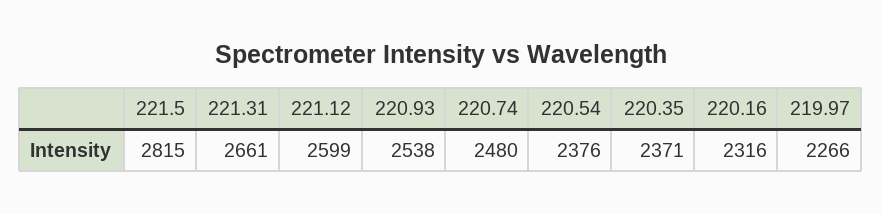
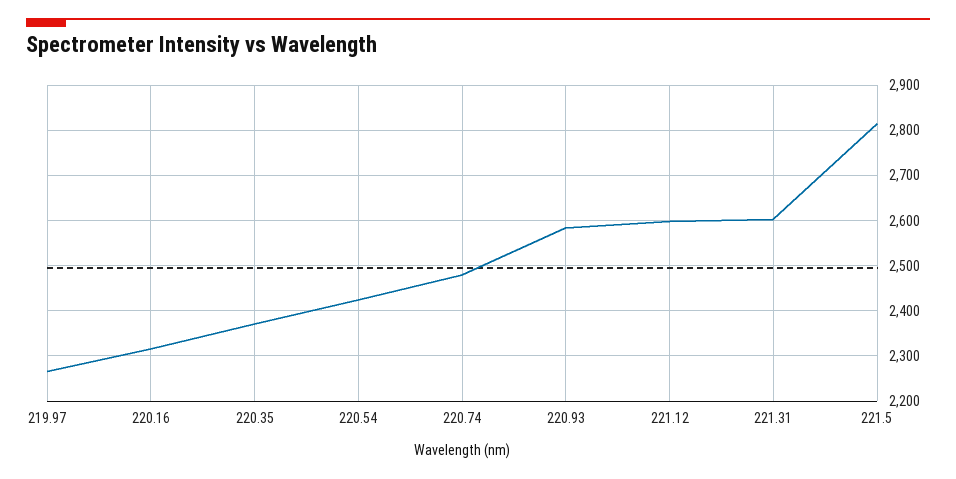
  {
    "221.5": 2815,
-   "221.31": 2661,
+   "221.31": 2600,
    "221.12": 2599,
-   "220.93": 2538,
+   "220.93": 2580,
    "220.74": 2480,
-   "220.54": 2376,
+   "220.54": 2420,
    "220.35": 2371,
    "220.16": 2316,
    "219.97": 2266
  }

